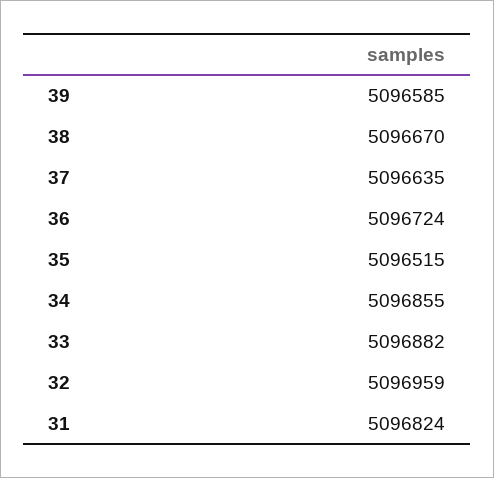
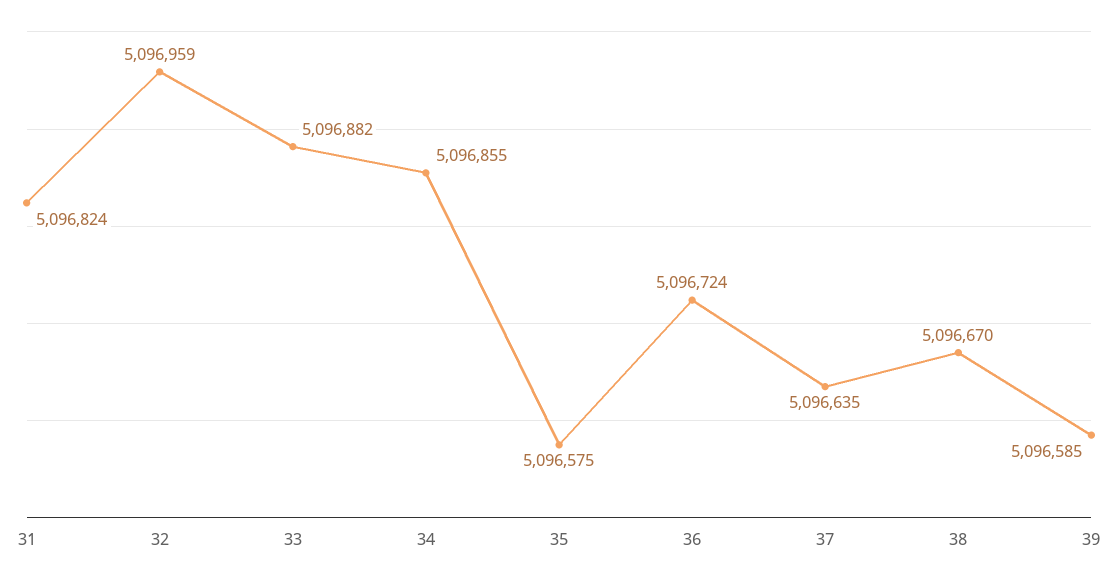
  {
    "39": 5096585,
    "38": 5096670,
    "37": 5096635,
    "36": 5096724,
-   "35": 5096515,
+   "35": 5096575,
    "34": 5096855,
    "33": 5096882,
    "32": 5096959,
    "31": 5096824
  }

